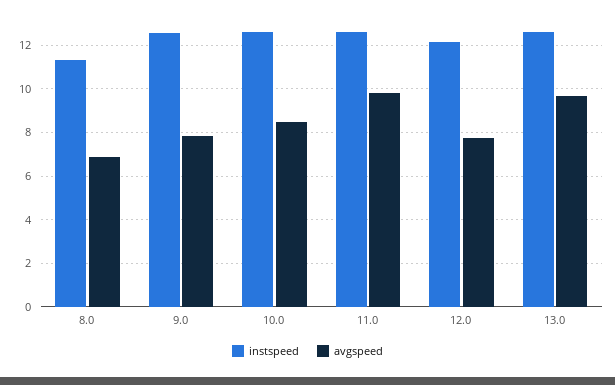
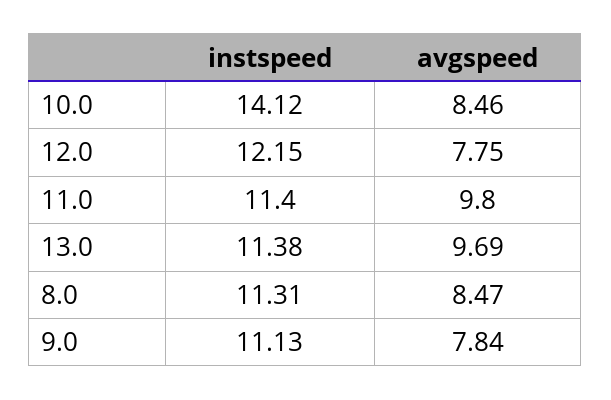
  {
    "instspeed": {
      "8.0": 11.31,
-     "9.0": 12.5,
+     "9.0": 11.13,
-     "10.0": 12.5,
+     "10.0": 14.12,
-     "11.0": 12.5,
+     "11.0": 11.4,
      "12.0": 12.15,
-     "13.0": 12.5
+     "13.0": 11.38
    },
    "avgspeed": {
-     "8.0": 7,
+     "8.0": 8.47,
      "9.0": 7.84,
      "10.0": 8.46,
      "11.0": 9.8,
      "12.0": 7.75,
      "13.0": 9.69
    }
  }

